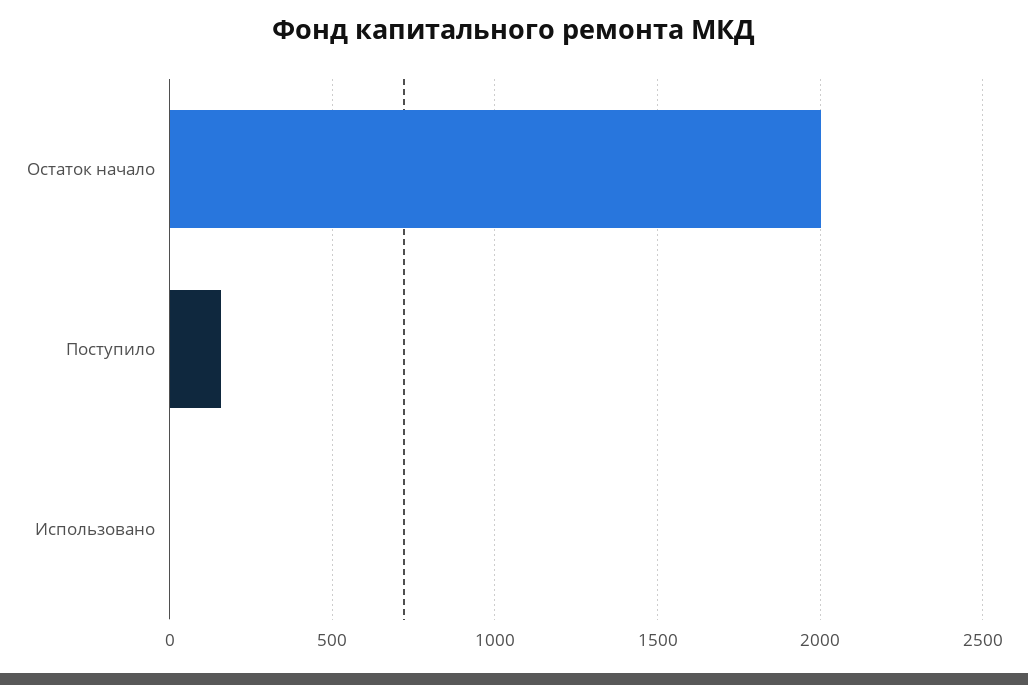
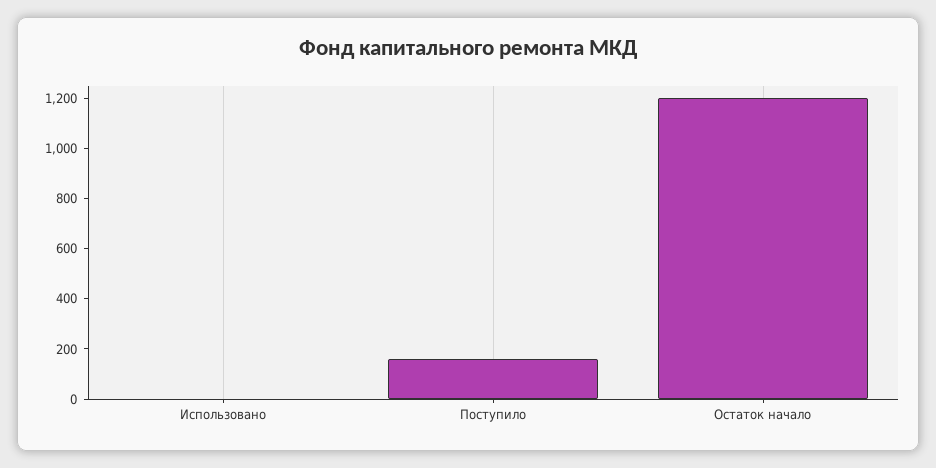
  {
-   "Остаток начало": 2000,
+   "Остаток начало": 1200,
    "Поступило": 150,
    "Использовано": 0
  }

